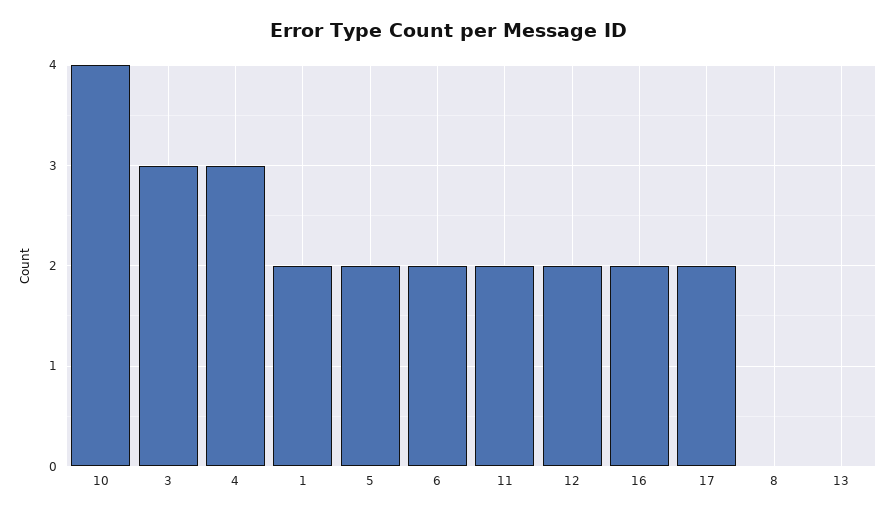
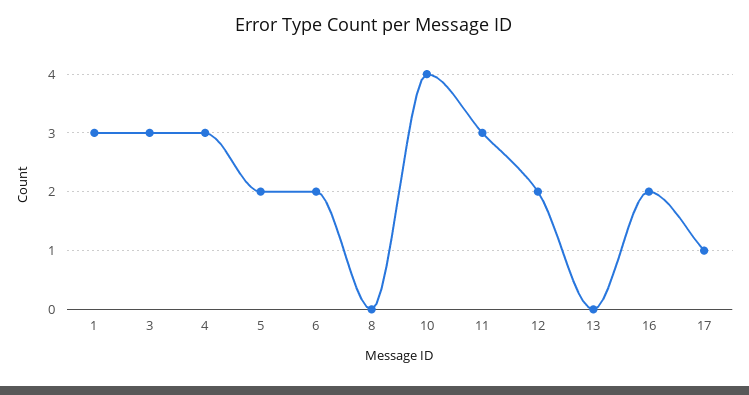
  {
    "10": 4,
    "3": 3,
    "4": 3,
-   "1": 2,
+   "1": 3,
    "5": 2,
    "6": 2,
-   "11": 2,
+   "11": 3,
    "12": 2,
    "16": 2,
-   "17": 2,
+   "17": 1,
    "8": 0,
    "13": 0
  }

